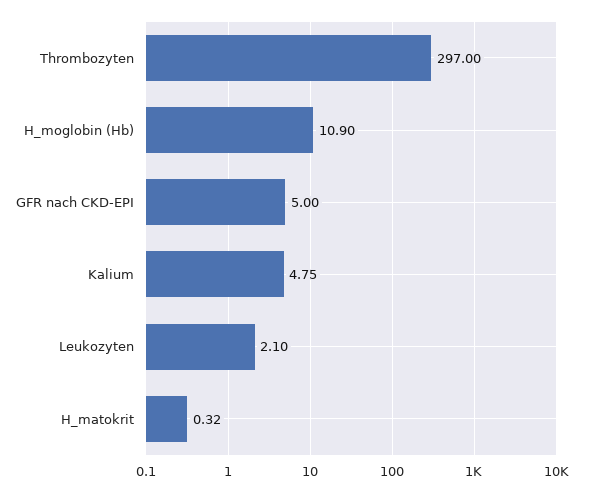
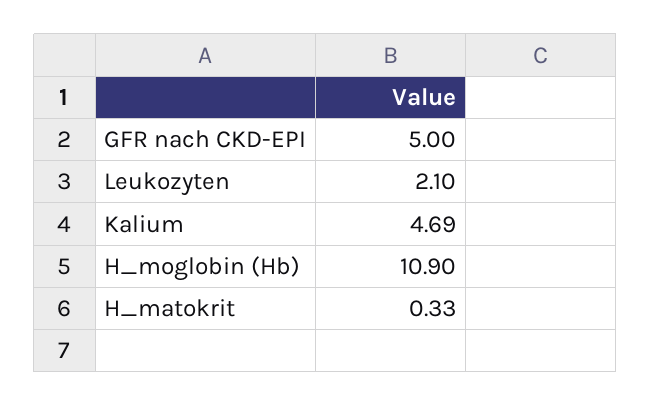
  {
-   "Thrombozyten": 297,
    "H_moglobin (Hb)": 10.9,
    "GFR nach CKD-EPI": 5,
-   "Kalium": 4.75,
+   "Kalium": 4.69,
    "Leukozyten": 2.1,
-   "H_matokrit": 0.32
+   "H_matokrit": 0.33
  }

